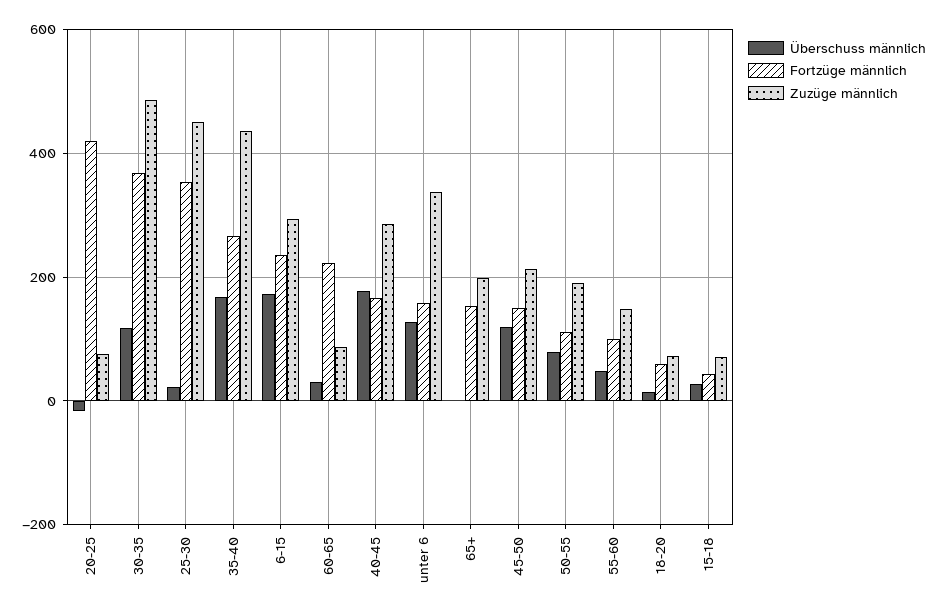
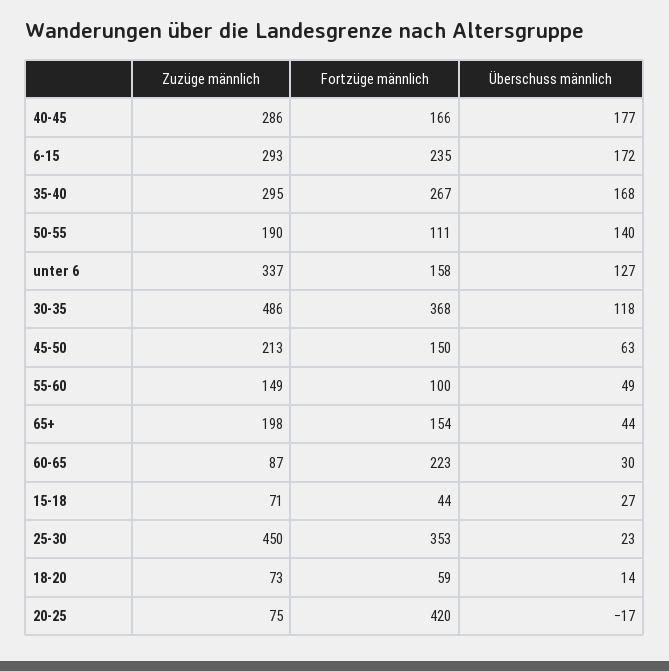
  {
    "Überschuss männlich": {
      "20-25": -17,
      "30-35": 118,
      "25-30": 23,
      "35-40": 168,
      "6-15": 172,
      "60-65": 30,
      "40-45": 177,
      "unter 6": 127,
-     "65+": 0,
+     "65+": 44,
-     "45-50": 120,
+     "45-50": 63,
-     "50-55": 80,
+     "50-55": 140,
      "55-60": 49,
      "18-20": 14,
      "15-18": 27
    },
    "Fortzüge männlich": {
      "20-25": 420,
      "30-35": 368,
      "25-30": 353,
      "35-40": 267,
      "6-15": 235,
      "60-65": 223,
      "40-45": 166,
      "unter 6": 158,
      "65+": 154,
      "45-50": 150,
      "50-55": 111,
      "55-60": 100,
      "18-20": 59,
      "15-18": 44
    },
    "Zuzüge männlich": {
      "20-25": 75,
      "30-35": 486,
      "25-30": 450,
-     "35-40": 440,
+     "35-40": 295,
      "6-15": 293,
      "60-65": 87,
      "40-45": 286,
      "unter 6": 337,
      "65+": 198,
      "45-50": 213,
      "50-55": 190,
      "55-60": 149,
      "18-20": 73,
      "15-18": 71
    }
  }

